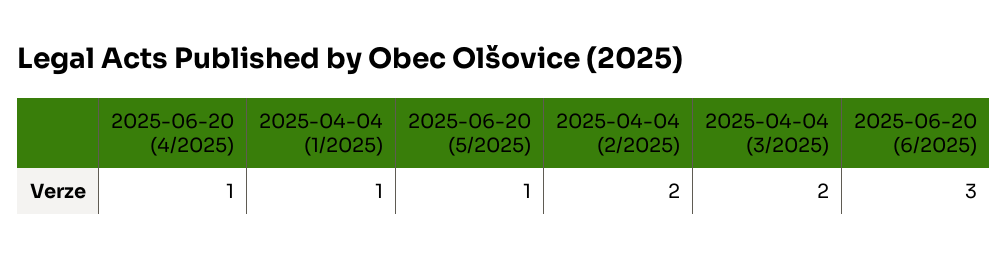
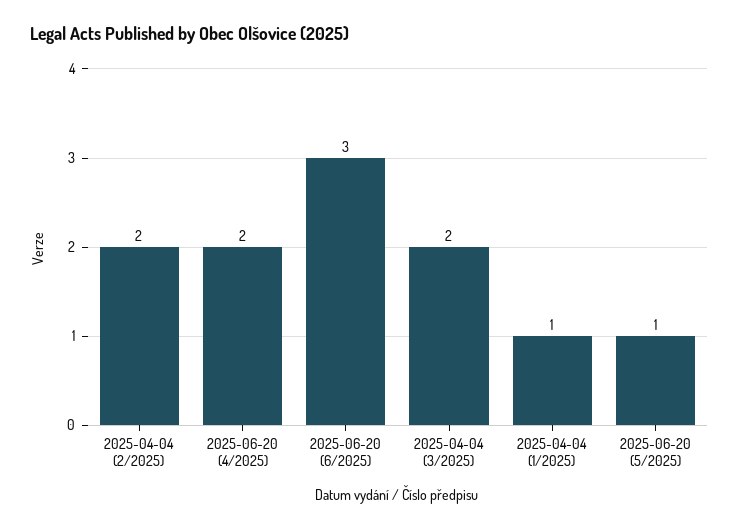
  {
-   "2025-06-20 (4/2025)": 1,
+   "2025-06-20 (4/2025)": 2,
    "2025-04-04 (1/2025)": 1,
    "2025-06-20 (5/2025)": 1,
    "2025-04-04 (2/2025)": 2,
    "2025-04-04 (3/2025)": 2,
    "2025-06-20 (6/2025)": 3
  }

